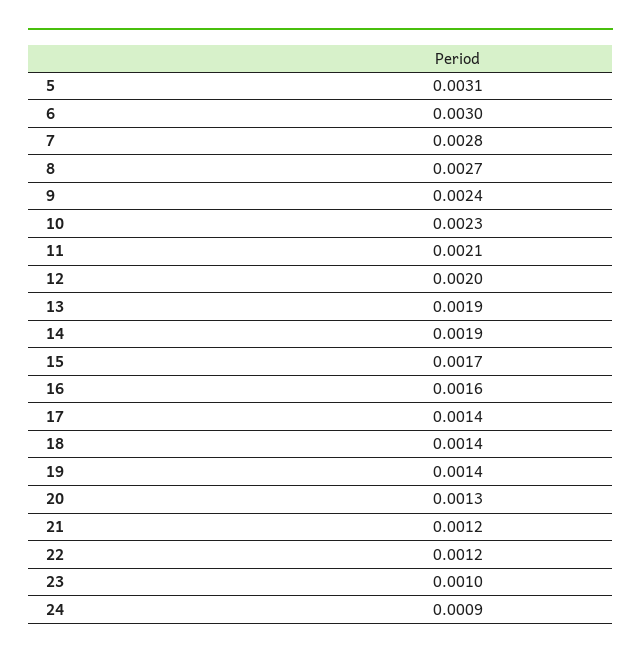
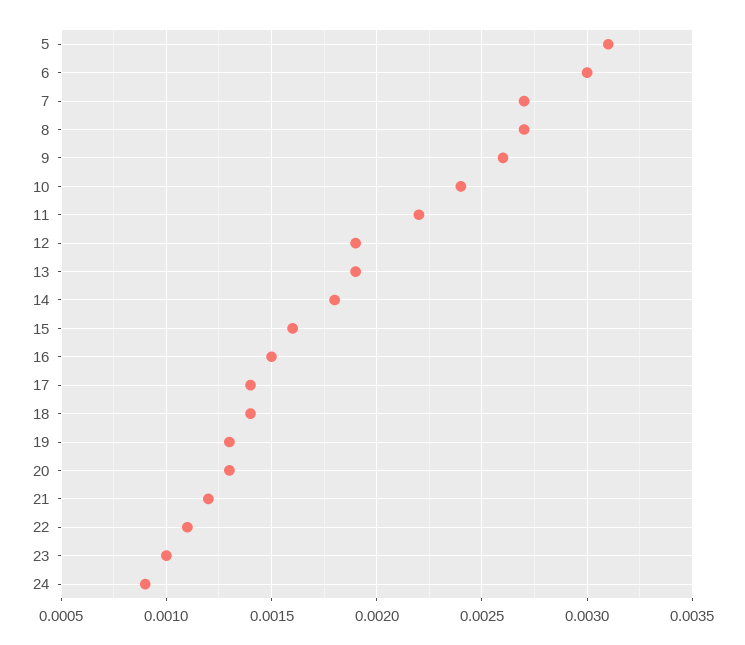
  {
    "5": 0.0031,
    "6": 0.003,
-   "7": 0.0028,
+   "7": 0.0027,
    "8": 0.0027,
-   "9": 0.0024,
+   "9": 0.0026,
-   "10": 0.0023,
+   "10": 0.0024,
-   "11": 0.0021,
+   "11": 0.0022,
-   "12": 0.002,
+   "12": 0.0019,
    "13": 0.0019,
-   "14": 0.0019,
+   "14": 0.0018,
-   "15": 0.0017,
+   "15": 0.0016,
-   "16": 0.0016,
+   "16": 0.0015,
    "17": 0.0014,
    "18": 0.0014,
-   "19": 0.0014,
+   "19": 0.0013,
    "20": 0.0013,
    "21": 0.0012,
-   "22": 0.0012,
+   "22": 0.0011,
    "23": 0.001,
    "24": 0.0009
  }

